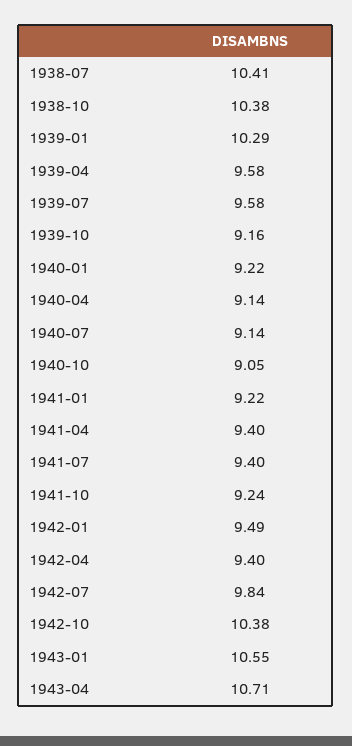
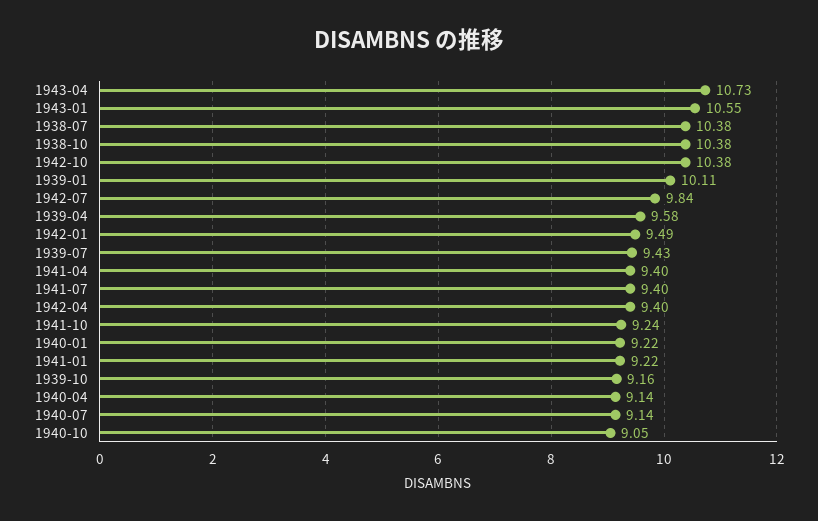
  {
-   "1938-07": 10.41,
+   "1938-07": 10.38,
    "1938-10": 10.38,
-   "1939-01": 10.29,
+   "1939-01": 10.11,
    "1939-04": 9.58,
-   "1939-07": 9.58,
+   "1939-07": 9.43,
    "1939-10": 9.16,
    "1940-01": 9.22,
    "1940-04": 9.14,
    "1940-07": 9.14,
    "1940-10": 9.05,
    "1941-01": 9.22,
    "1941-04": 9.4,
    "1941-07": 9.4,
    "1941-10": 9.24,
    "1942-01": 9.49,
    "1942-04": 9.4,
    "1942-07": 9.84,
    "1942-10": 10.38,
    "1943-01": 10.55,
-   "1943-04": 10.71
+   "1943-04": 10.73
  }

